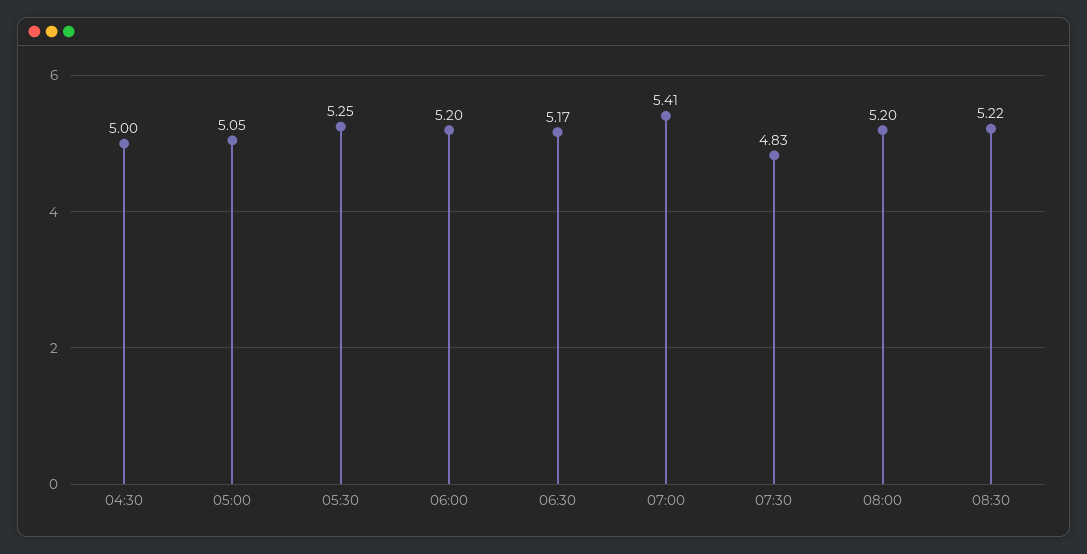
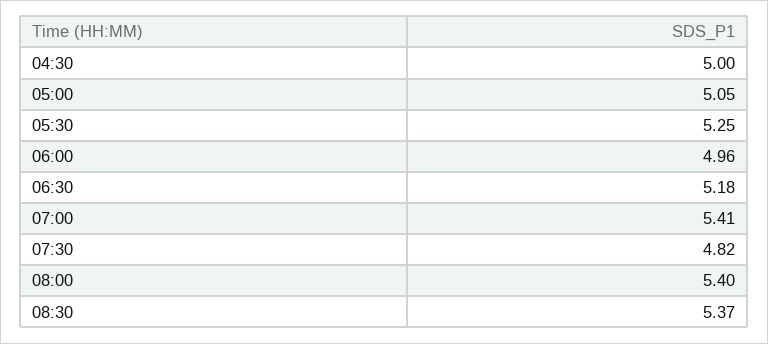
  {
    "04:30": 5,
    "05:00": 5.05,
    "05:30": 5.25,
-   "06:00": 5.2,
+   "06:00": 4.96,
-   "06:30": 5.17,
+   "06:30": 5.18,
    "07:00": 5.41,
-   "07:30": 4.83,
+   "07:30": 4.82,
-   "08:00": 5.2,
+   "08:00": 5.4,
-   "08:30": 5.22
+   "08:30": 5.37
  }

